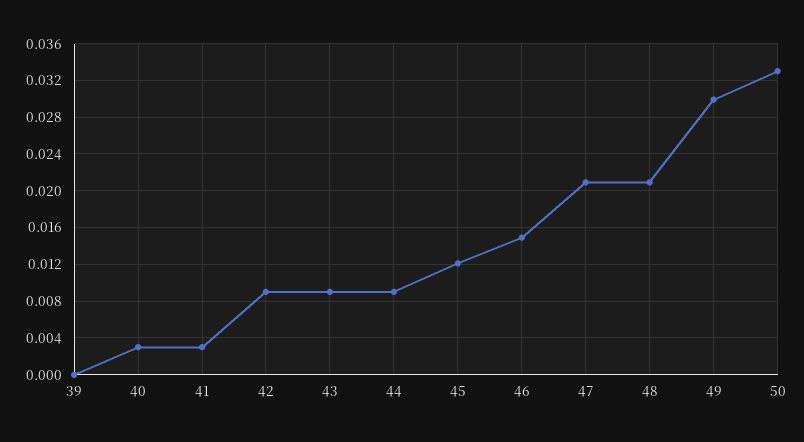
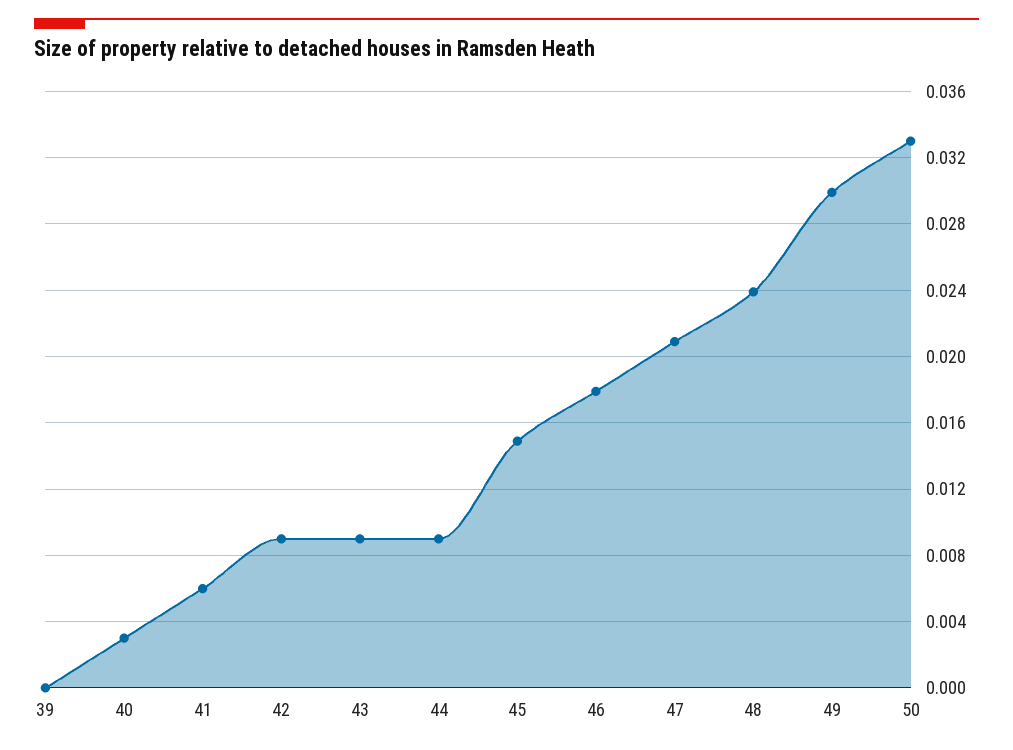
  {
    "39": 0,
    "40": 0.003,
-   "41": 0.003,
+   "41": 0.006,
    "42": 0.009,
    "43": 0.009,
    "44": 0.009,
-   "45": 0.012,
+   "45": 0.015,
-   "46": 0.015,
+   "46": 0.018,
    "47": 0.021,
-   "48": 0.021,
+   "48": 0.024,
    "49": 0.03,
    "50": 0.033
  }

